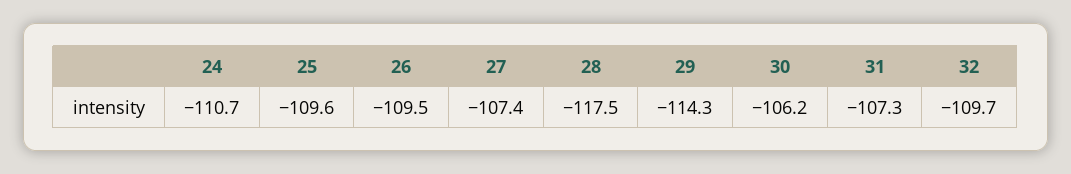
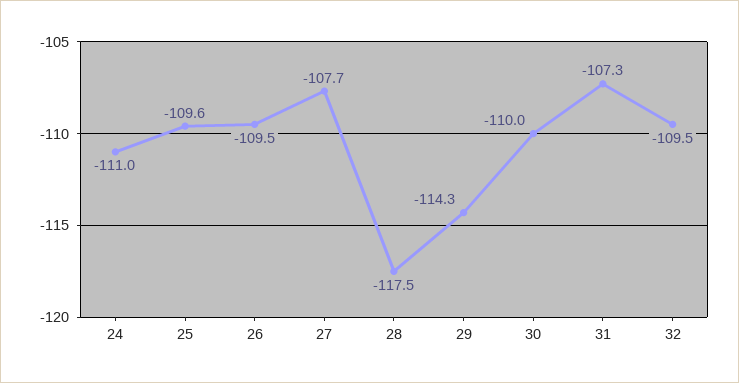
  {
-   "24": -110.7,
+   "24": -111,
    "25": -109.6,
    "26": -109.5,
-   "27": -107.4,
+   "27": -107.7,
    "28": -117.5,
    "29": -114.3,
-   "30": -106.2,
+   "30": -110,
    "31": -107.3,
-   "32": -109.7
+   "32": -109.5
  }

